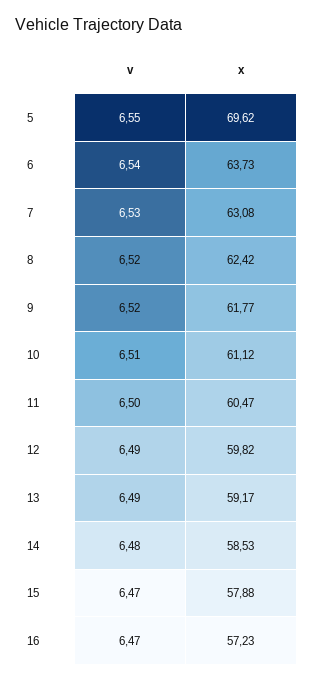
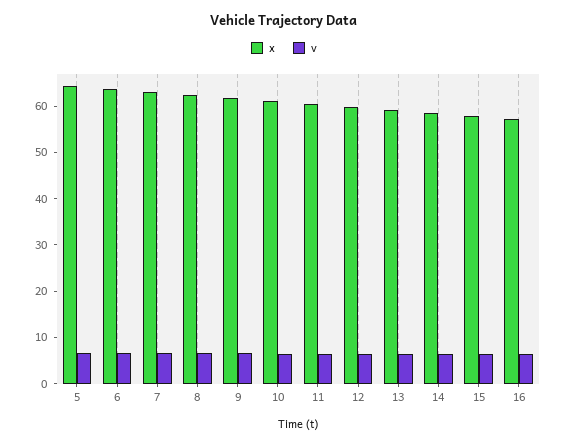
  {
    "v": {
      "5": 6.55,
      "6": 6.54,
      "7": 6.53,
      "8": 6.52,
      "9": 6.52,
      "10": 6.51,
      "11": 6.5,
      "12": 6.49,
      "13": 6.49,
      "14": 6.48,
      "15": 6.47,
      "16": 6.47
    },
    "x": {
-     "5": 69.62,
+     "5": 64,
      "6": 63.73,
      "7": 63.08,
      "8": 62.42,
      "9": 61.77,
      "10": 61.12,
      "11": 60.47,
      "12": 59.82,
      "13": 59.17,
      "14": 58.53,
      "15": 57.88,
      "16": 57.23
    }
  }

